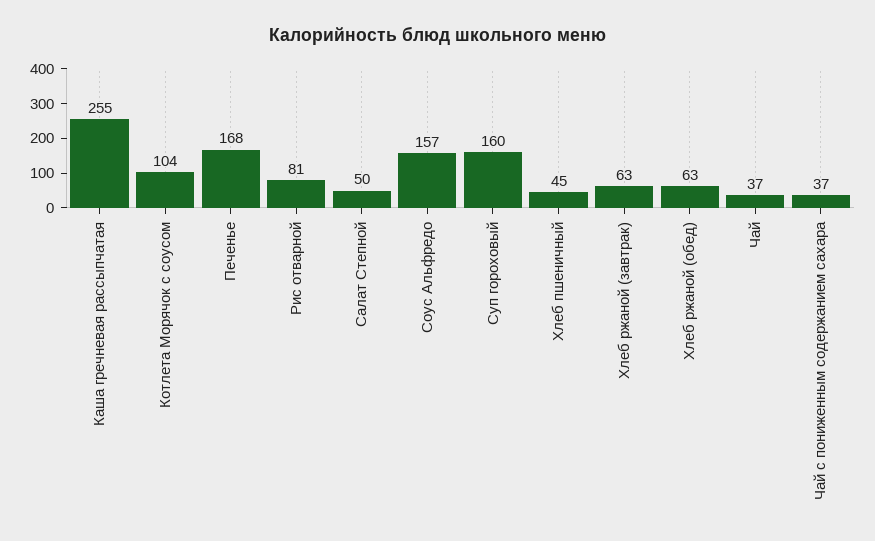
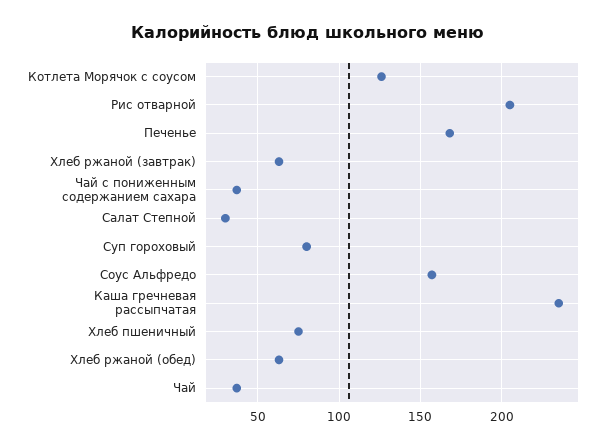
  {
-   "Каша гречневая рассыпчатая": 255,
+   "Каша гречневая рассыпчатая": 235,
-   "Котлета Морячок с соусом": 104,
+   "Котлета Морячок с соусом": 125,
    "Печенье": 168,
-   "Рис отварной": 81,
+   "Рис отварной": 205,
-   "Салат Степной": 50,
+   "Салат Степной": 30,
    "Соус Альфредо": 157,
-   "Суп гороховый": 160,
+   "Суп гороховый": 80,
-   "Хлеб пшеничный": 45,
+   "Хлеб пшеничный": 75,
    "Хлеб ржаной (завтрак)": 63,
    "Хлеб ржаной (обед)": 63,
    "Чай": 37,
    "Чай с пониженным содержанием сахара": 37
  }

